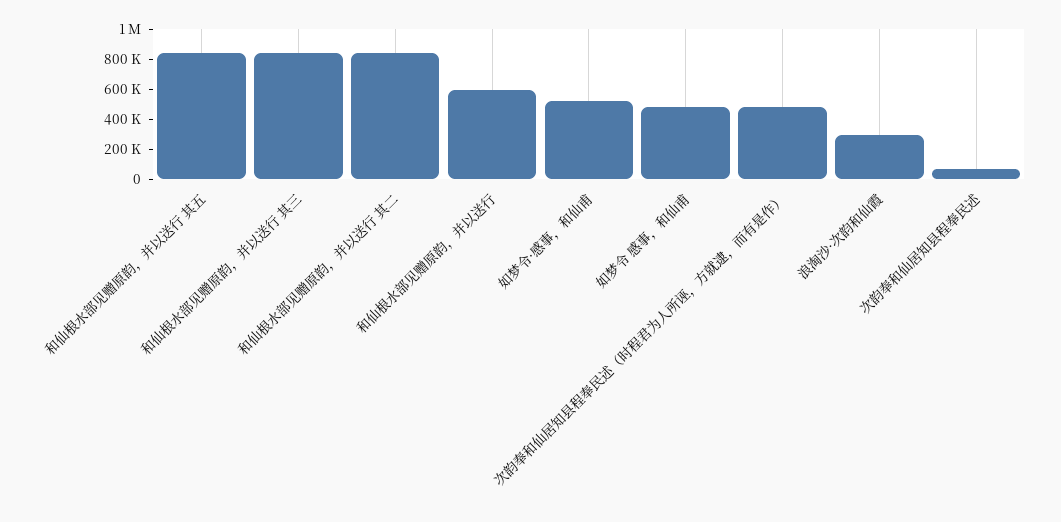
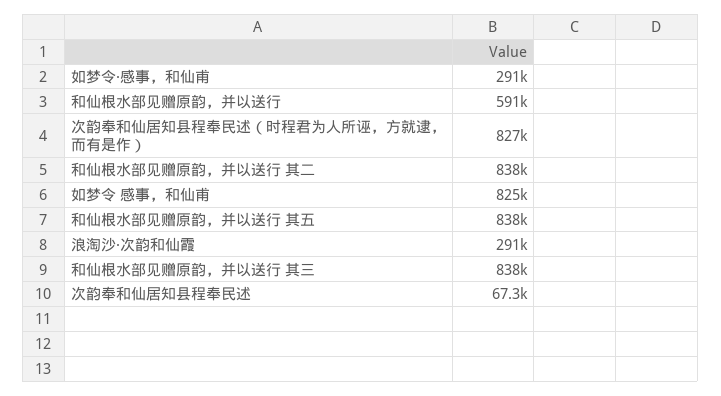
  {
    "和仙根水部见赠原韵，并以送行 其五": 838000,
    "和仙根水部见赠原韵，并以送行 其三": 838000,
    "和仙根水部见赠原韵，并以送行 其二": 838000,
    "和仙根水部见赠原韵，并以送行": 591000,
-   "如梦令·感事，和仙甫": 500000,
+   "如梦令·感事，和仙甫": 291000,
-   "如梦令 感事，和仙甫": 500000,
+   "如梦令 感事，和仙甫": 825000,
-   "次韵奉和仙居知县程奉民述（时程君为人所诬，方就逮，而有是作）": 500000,
+   "次韵奉和仙居知县程奉民述（时程君为人所诬，方就逮，而有是作）": 827000,
    "浪淘沙·次韵和仙霞": 291000,
    "次韵奉和仙居知县程奉民述": 67300
  }

